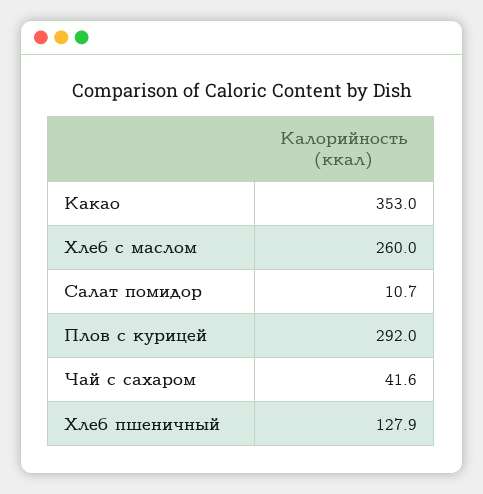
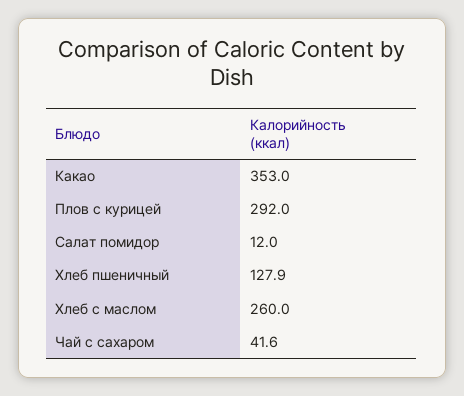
  {
    "Какао": 353,
    "Хлеб с маслом": 260,
-   "Салат помидор": 10.7,
+   "Салат помидор": 12,
    "Плов с курицей": 292,
    "Чай с сахаром": 41.6,
    "Хлеб пшеничный": 127.9
  }

